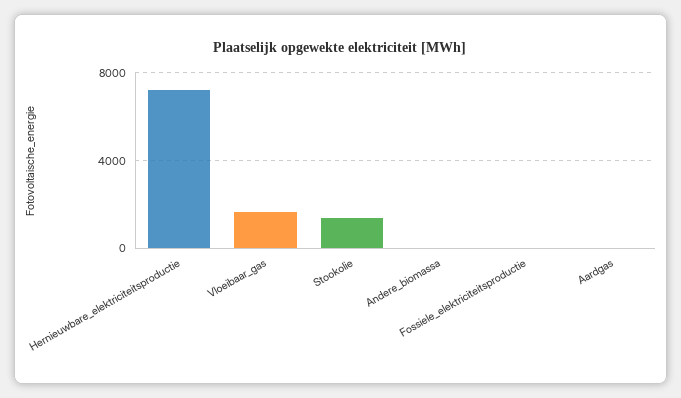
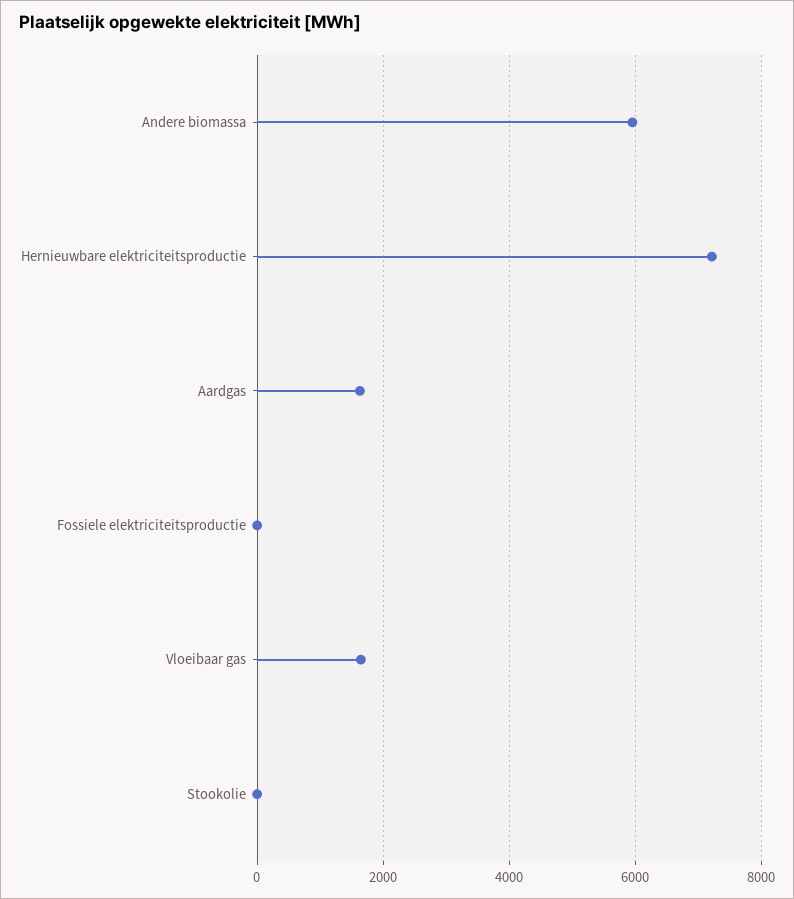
  {
    "Hernieuwbare_elektriciteitsproductie": 7200,
    "Vloeibaar_gas": 1600,
-   "Stookolie": 1500,
+   "Stookolie": 0,
-   "Andere_biomassa": 0,
+   "Andere_biomassa": 6000,
    "Fossiele_elektriciteitsproductie": 0,
-   "Aardgas": 0
+   "Aardgas": 1600
  }

